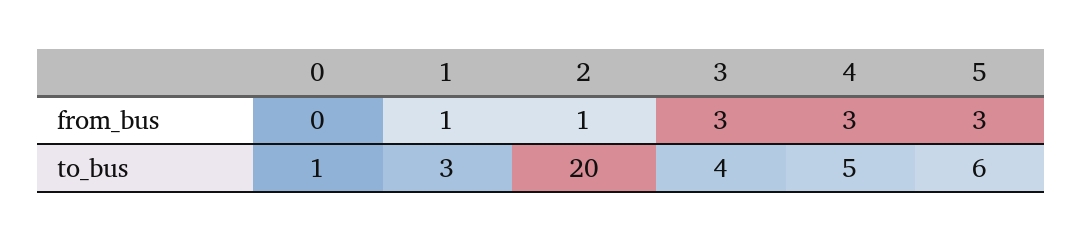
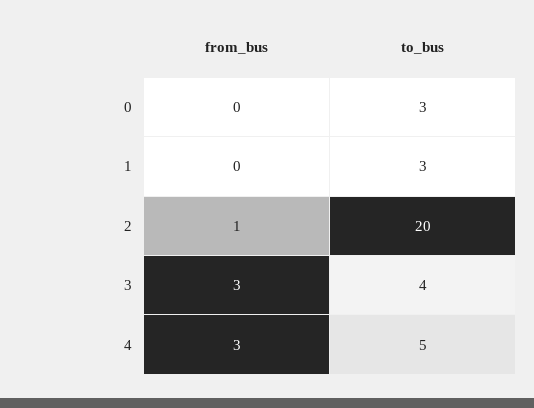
  {
    "0": {
      "from_bus": 0,
-     "to_bus": 1
+     "to_bus": 3
    },
    "1": {
-     "from_bus": 1,
+     "from_bus": 0,
      "to_bus": 3
    },
    "2": {
      "from_bus": 1,
      "to_bus": 20
    },
    "3": {
      "from_bus": 3,
      "to_bus": 4
    },
    "4": {
      "from_bus": 3,
      "to_bus": 5
-   },
+   }
-   "5": {
-     "from_bus": 3,
-     "to_bus": 6
-   }
  }

